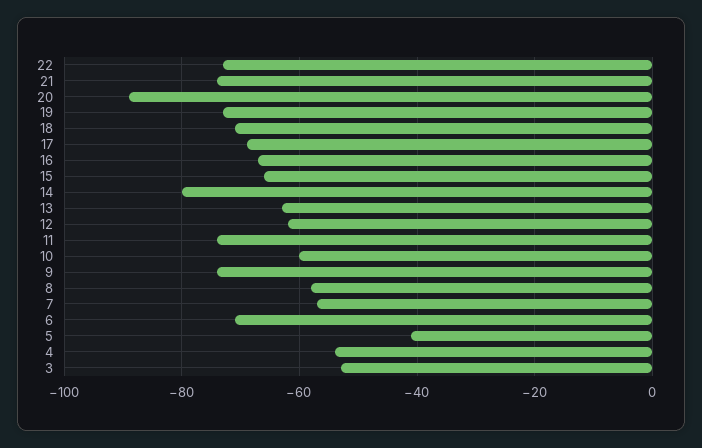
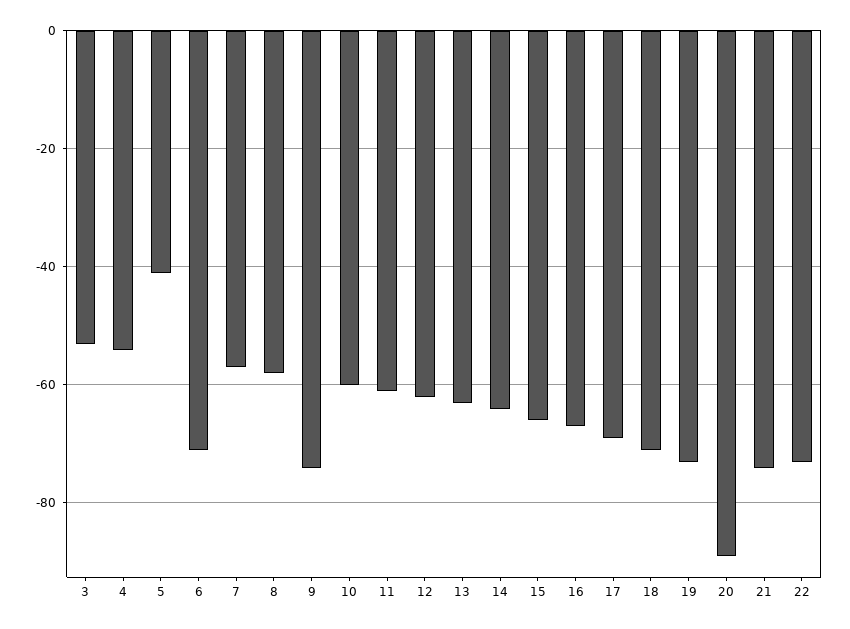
  {
    "22": -75,
    "21": -75,
    "20": -90,
    "19": -75,
    "18": -70,
    "17": -70,
    "16": -65,
    "15": -65,
-   "14": -80,
+   "14": -65,
    "13": -65,
    "12": -60,
-   "11": -75,
+   "11": -60,
    "10": -60,
    "9": -75,
    "8": -60,
    "7": -55,
    "6": -70,
    "5": -40,
    "4": -55,
    "3": -55
  }

